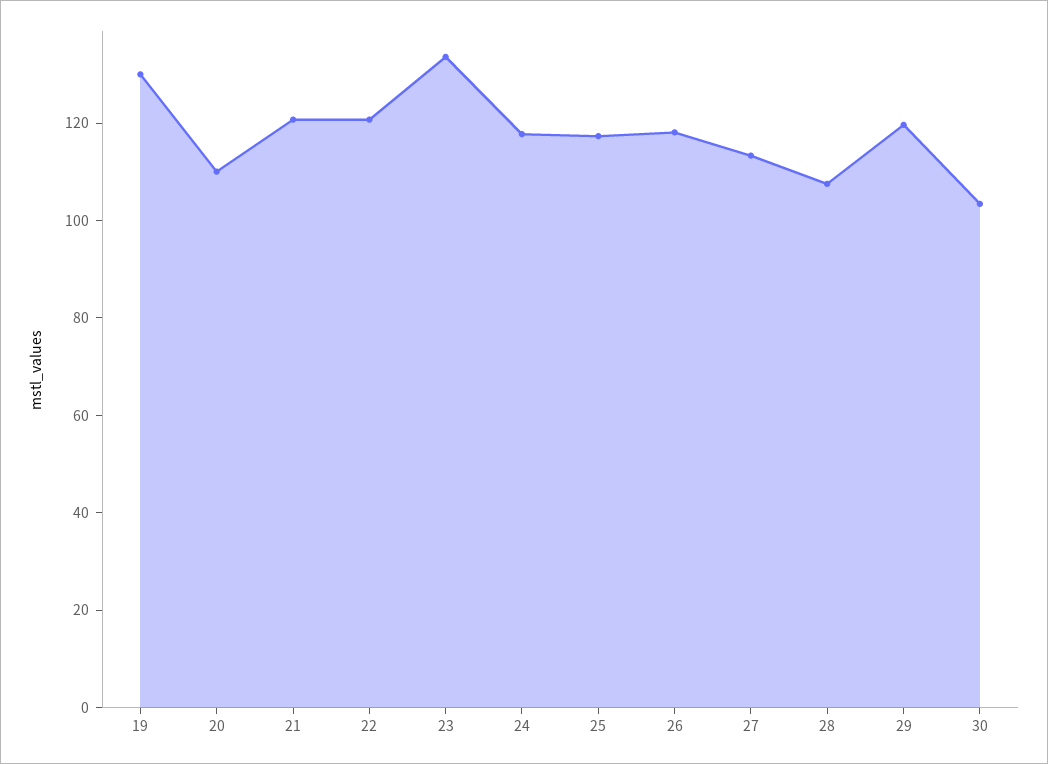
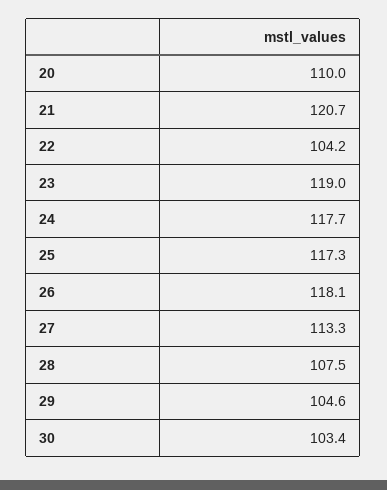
  {
-   "19": 130,
    "20": 110,
    "21": 120.7,
-   "22": 120,
+   "22": 104.2,
-   "23": 135,
+   "23": 119,
    "24": 117.7,
    "25": 117.3,
    "26": 118.1,
    "27": 113.3,
    "28": 107.5,
-   "29": 120,
+   "29": 104.6,
    "30": 103.4
  }

